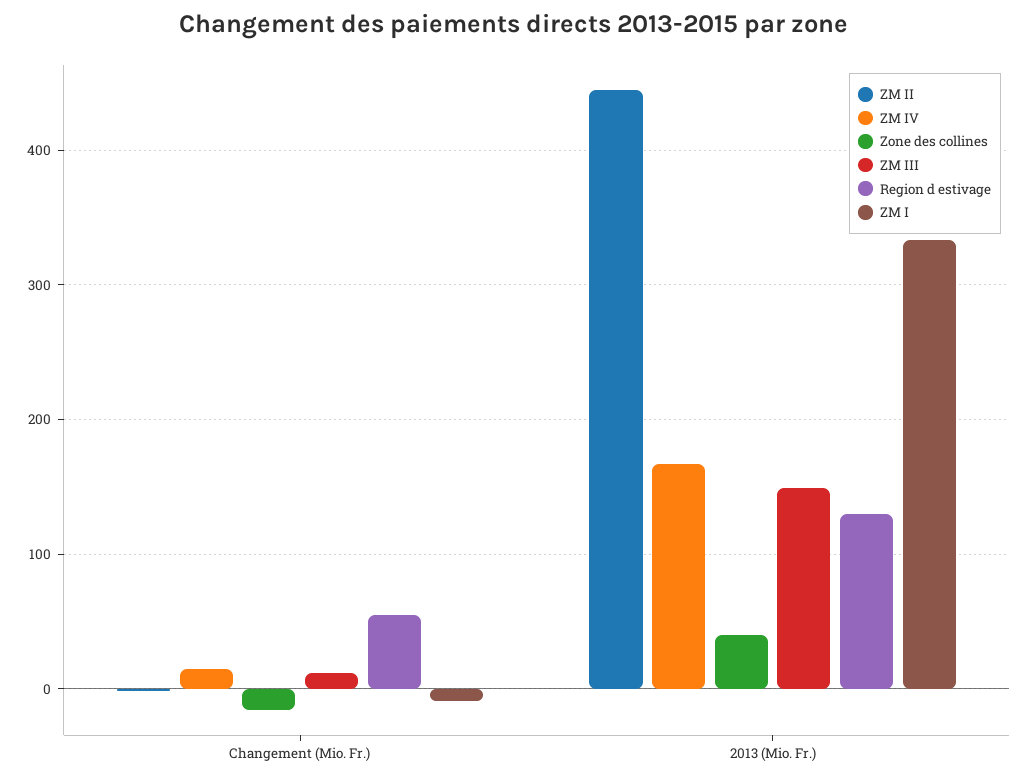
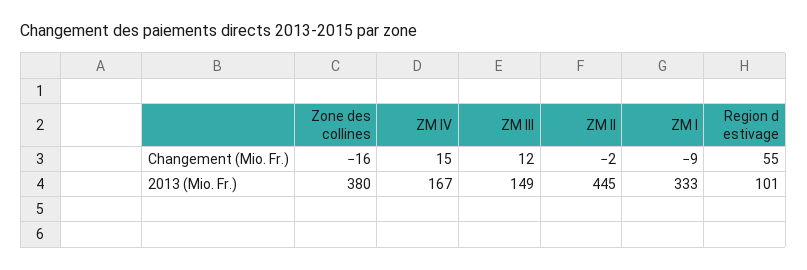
  {
    "ZM II": {
      "Changement (Mio. Fr.)": -2,
      "2013 (Mio. Fr.)": 445
    },
    "ZM IV": {
      "Changement (Mio. Fr.)": 15,
      "2013 (Mio. Fr.)": 167
    },
    "Zone des collines": {
      "Changement (Mio. Fr.)": -16,
-     "2013 (Mio. Fr.)": 40
+     "2013 (Mio. Fr.)": 380
    },
    "ZM III": {
      "Changement (Mio. Fr.)": 12,
      "2013 (Mio. Fr.)": 149
    },
    "Region d estivage": {
      "Changement (Mio. Fr.)": 55,
-     "2013 (Mio. Fr.)": 130
+     "2013 (Mio. Fr.)": 101
    },
    "ZM I": {
      "Changement (Mio. Fr.)": -9,
      "2013 (Mio. Fr.)": 333
    }
  }

